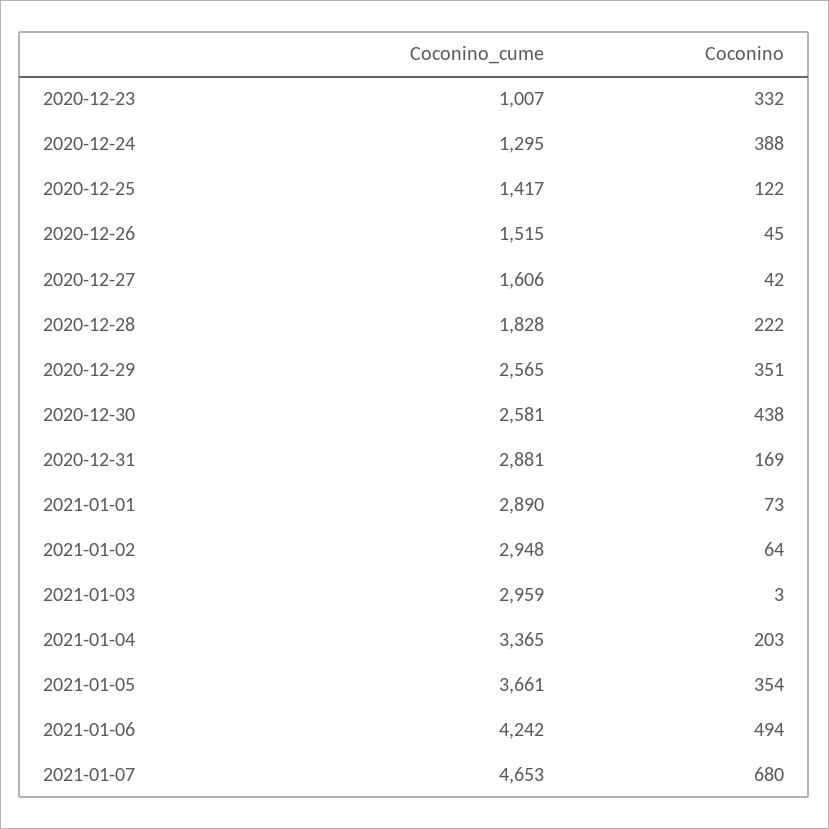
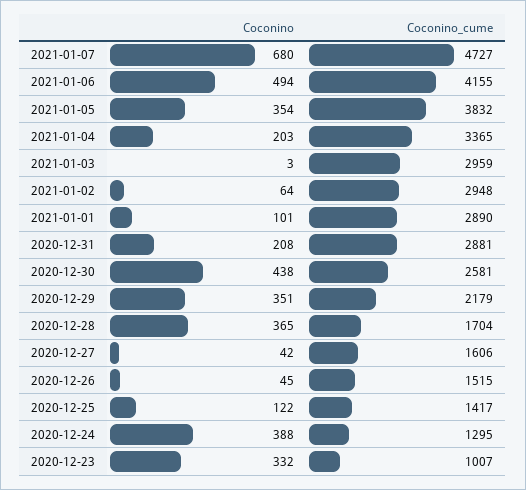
  {
    "Coconino_cume": {
      "2020-12-23": 1007,
      "2020-12-24": 1295,
      "2020-12-25": 1417,
      "2020-12-26": 1515,
      "2020-12-27": 1606,
-     "2020-12-28": 1828,
+     "2020-12-28": 1704,
-     "2020-12-29": 2565,
+     "2020-12-29": 2179,
      "2020-12-30": 2581,
      "2020-12-31": 2881,
      "2021-01-01": 2890,
      "2021-01-02": 2948,
      "2021-01-03": 2959,
      "2021-01-04": 3365,
-     "2021-01-05": 3661,
+     "2021-01-05": 3832,
-     "2021-01-06": 4242,
+     "2021-01-06": 4155,
-     "2021-01-07": 4653
+     "2021-01-07": 4727
    },
    "Coconino": {
      "2020-12-23": 332,
      "2020-12-24": 388,
      "2020-12-25": 122,
      "2020-12-26": 45,
      "2020-12-27": 42,
-     "2020-12-28": 222,
+     "2020-12-28": 365,
      "2020-12-29": 351,
      "2020-12-30": 438,
-     "2020-12-31": 169,
+     "2020-12-31": 208,
-     "2021-01-01": 73,
+     "2021-01-01": 101,
      "2021-01-02": 64,
      "2021-01-03": 3,
      "2021-01-04": 203,
      "2021-01-05": 354,
      "2021-01-06": 494,
      "2021-01-07": 680
    }
  }

